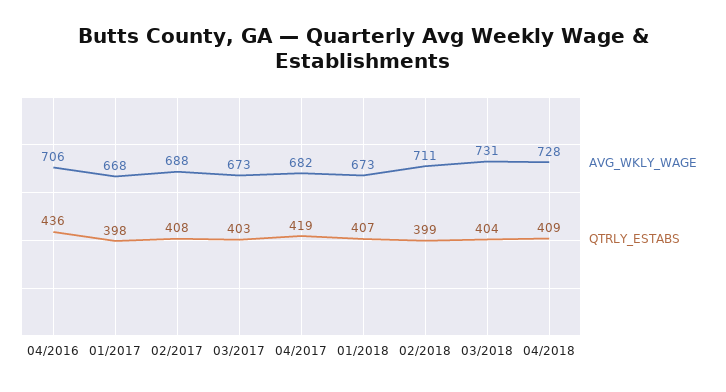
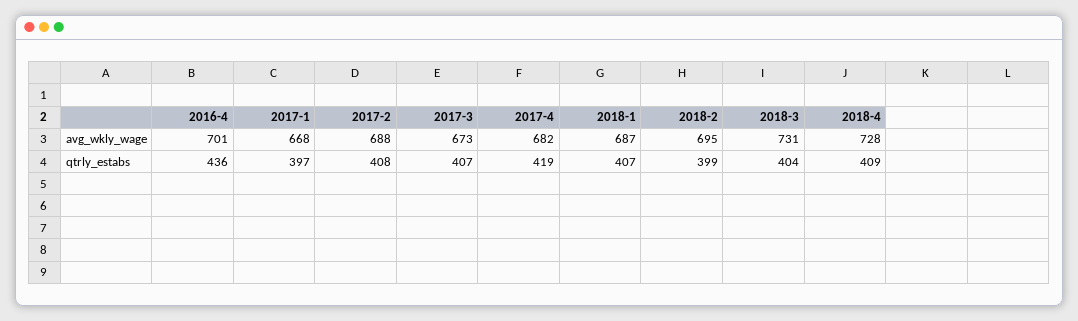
  {
    "AVG_WKLY_WAGE": {
-     "04/2016": 706,
+     "04/2016": 701,
      "01/2017": 668,
      "02/2017": 688,
      "03/2017": 673,
      "04/2017": 682,
-     "01/2018": 673,
+     "01/2018": 687,
-     "02/2018": 711,
+     "02/2018": 695,
      "03/2018": 731,
      "04/2018": 728
    },
    "QTRLY_ESTABS": {
      "04/2016": 436,
-     "01/2017": 398,
+     "01/2017": 397,
      "02/2017": 408,
-     "03/2017": 403,
+     "03/2017": 407,
      "04/2017": 419,
      "01/2018": 407,
      "02/2018": 399,
      "03/2018": 404,
      "04/2018": 409
    }
  }

